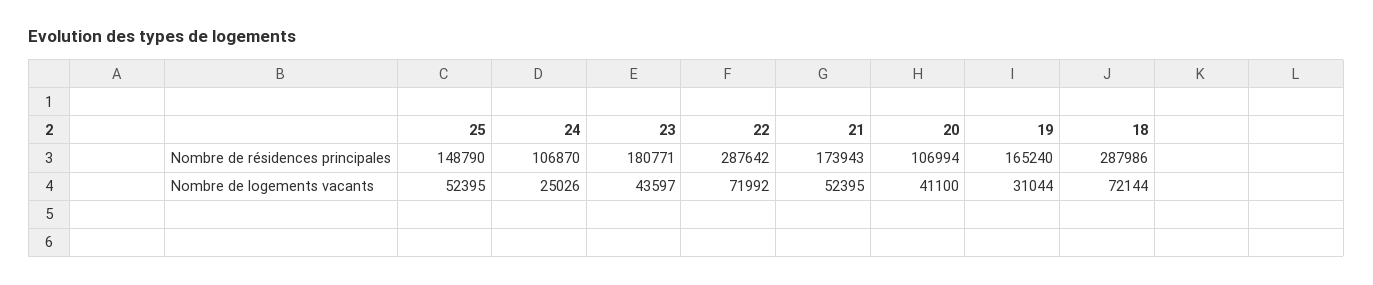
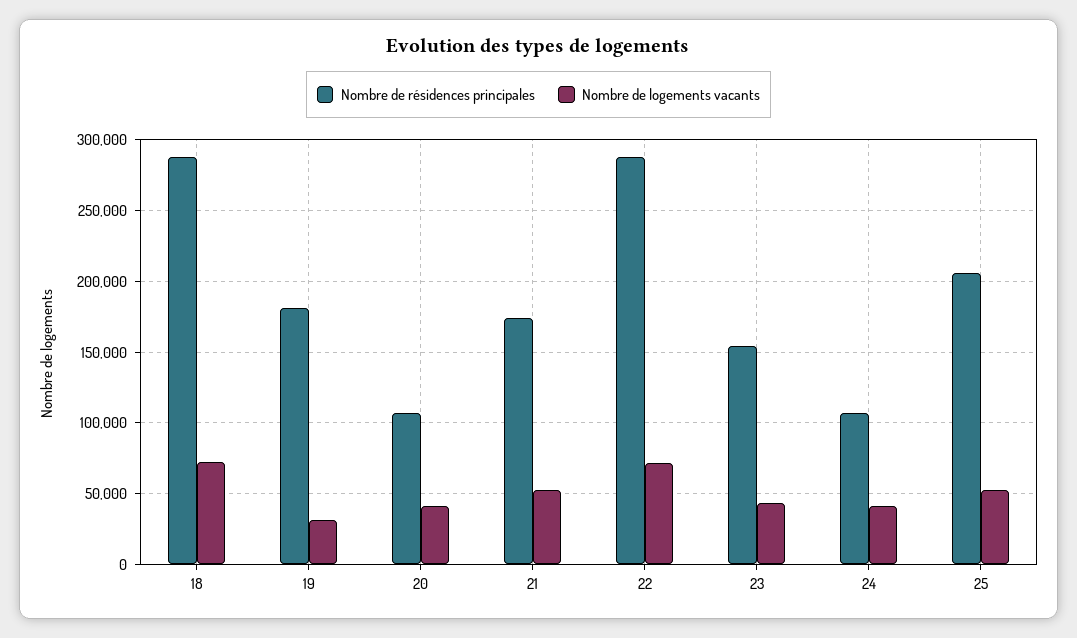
  {
    "Nombre de résidences principales": {
-     "25": 148790,
+     "25": 205000,
      "24": 106870,
-     "23": 180771,
+     "23": 155000,
      "22": 287642,
      "21": 173943,
      "20": 106994,
-     "19": 165240,
+     "19": 180000,
      "18": 287986
    },
    "Nombre de logements vacants": {
      "25": 52395,
-     "24": 25026,
+     "24": 40000,
      "23": 43597,
      "22": 71992,
      "21": 52395,
      "20": 41100,
      "19": 31044,
      "18": 72144
    }
  }

